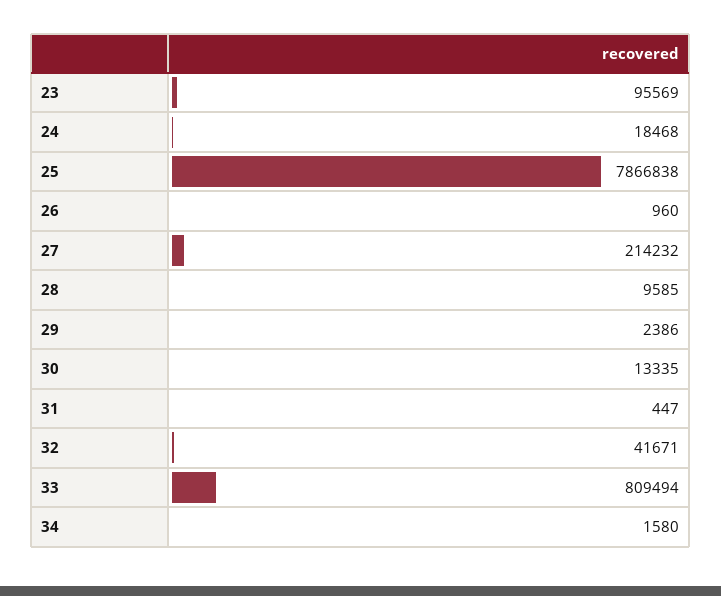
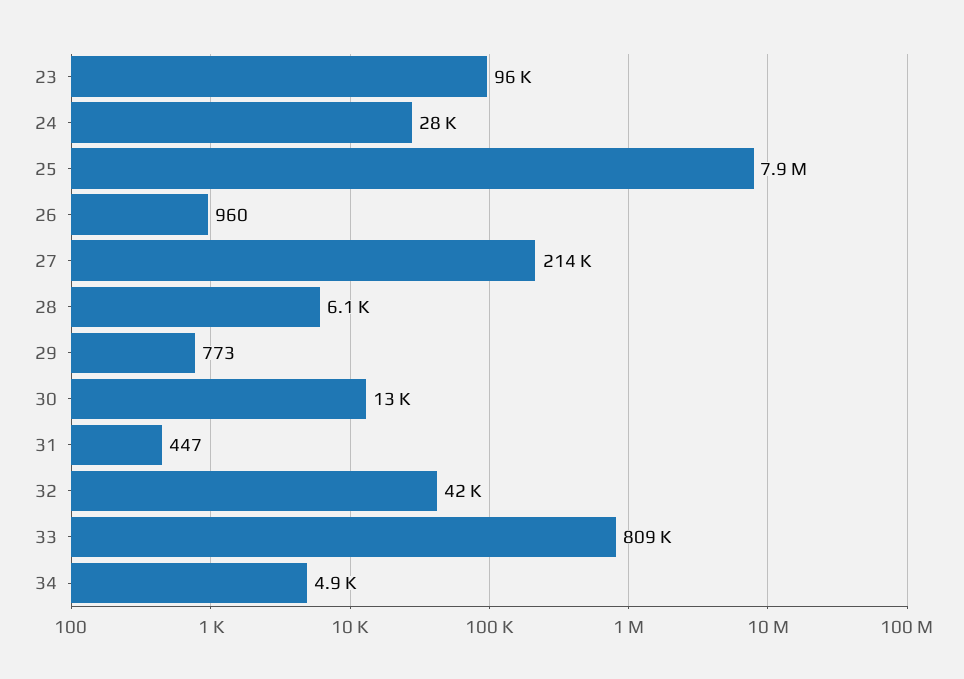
  {
    "23": 95569,
-   "24": 18468,
+   "24": 28000,
    "25": 7866838,
    "26": 960,
    "27": 214232,
-   "28": 9585,
+   "28": 6100,
-   "29": 2386,
+   "29": 773,
    "30": 13335,
    "31": 447,
    "32": 41671,
    "33": 809494,
-   "34": 1580
+   "34": 4900
  }

